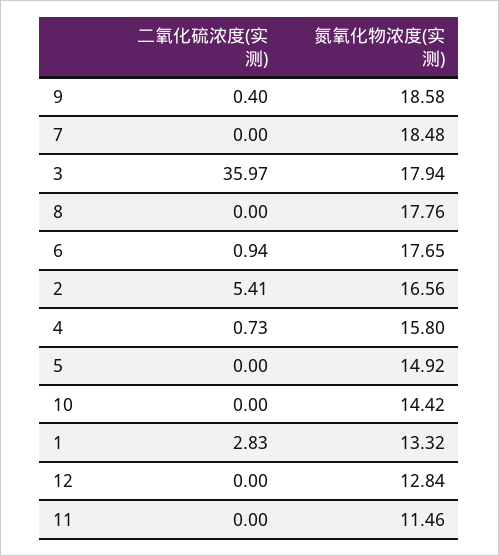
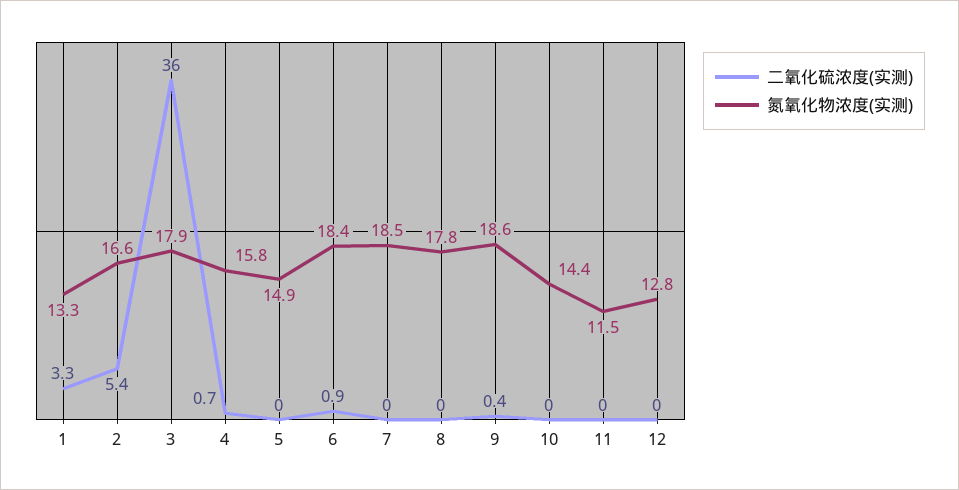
  {
    "二氧化硫浓度(实测)": {
      "9": 0.4,
      "7": 0,
      "3": 35.97,
      "8": 0,
      "6": 0.94,
      "2": 5.41,
      "4": 0.73,
      "5": 0,
      "10": 0,
-     "1": 2.83,
+     "1": 3.3,
      "12": 0,
      "11": 0
    },
    "氮氧化物浓度(实测)": {
      "9": 18.58,
      "7": 18.48,
      "3": 17.94,
      "8": 17.76,
-     "6": 17.65,
+     "6": 18.4,
      "2": 16.56,
      "4": 15.8,
      "5": 14.92,
      "10": 14.42,
      "1": 13.32,
      "12": 12.84,
      "11": 11.46
    }
  }

